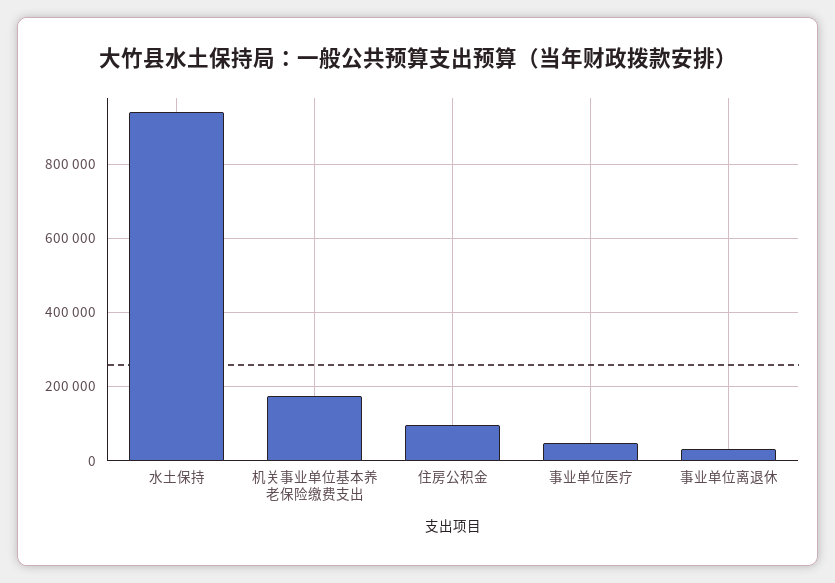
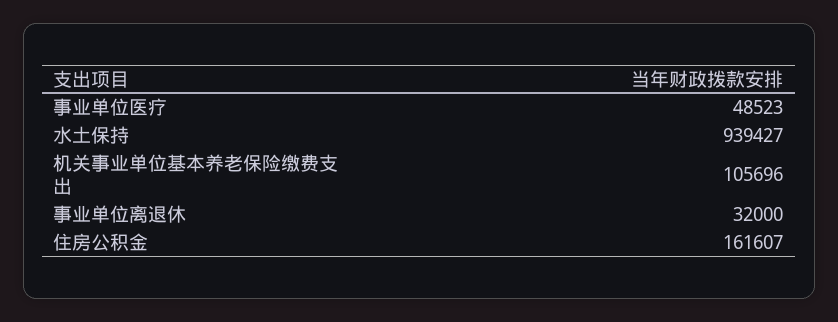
  {
    "水土保持": 939427,
-   "机关事业单位基本养老保险缴费支出": 180000,
+   "机关事业单位基本养老保险缴费支出": 105696,
-   "住房公积金": 100000,
+   "住房公积金": 161607,
    "事业单位医疗": 48523,
    "事业单位离退休": 32000
  }

